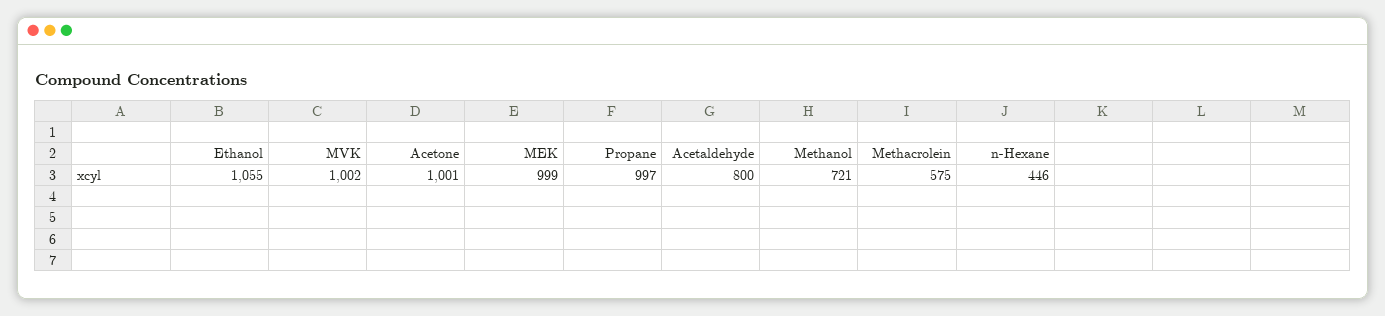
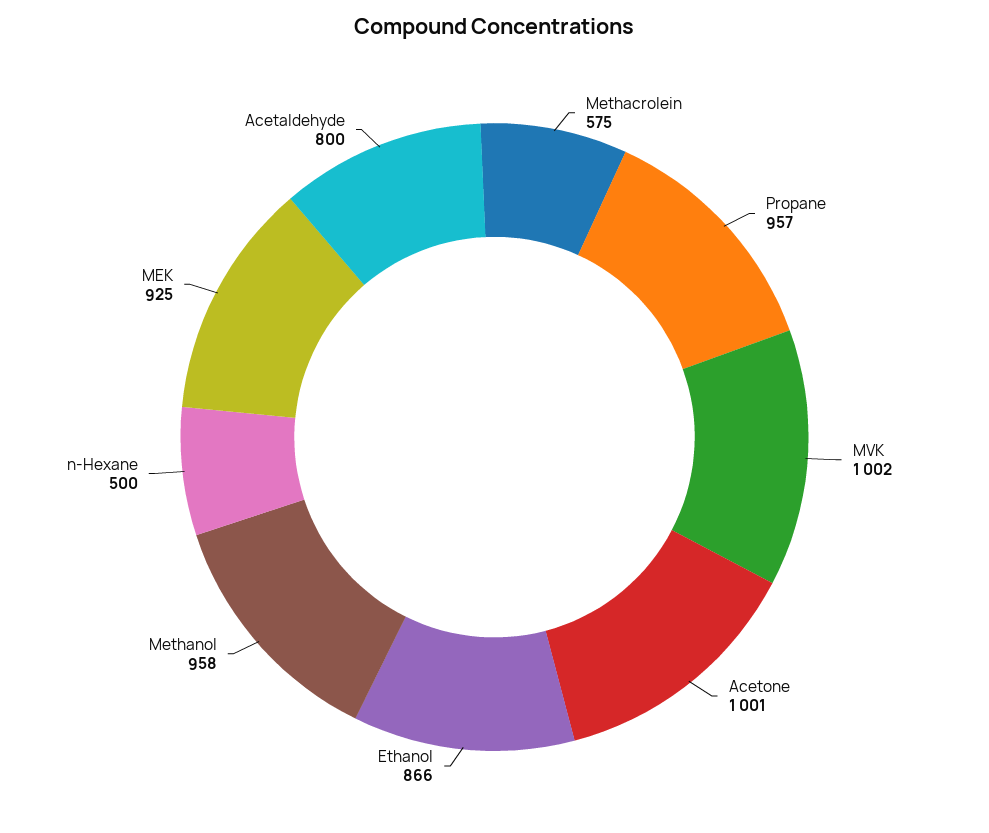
  {
-   "Ethanol": 1055,
+   "Ethanol": 866,
    "MVK": 1002,
    "Acetone": 1001,
-   "MEK": 999,
+   "MEK": 925,
-   "Propane": 997,
+   "Propane": 957,
    "Acetaldehyde": 800,
-   "Methanol": 721,
+   "Methanol": 958,
    "Methacrolein": 575,
-   "n-Hexane": 446
+   "n-Hexane": 500
  }

